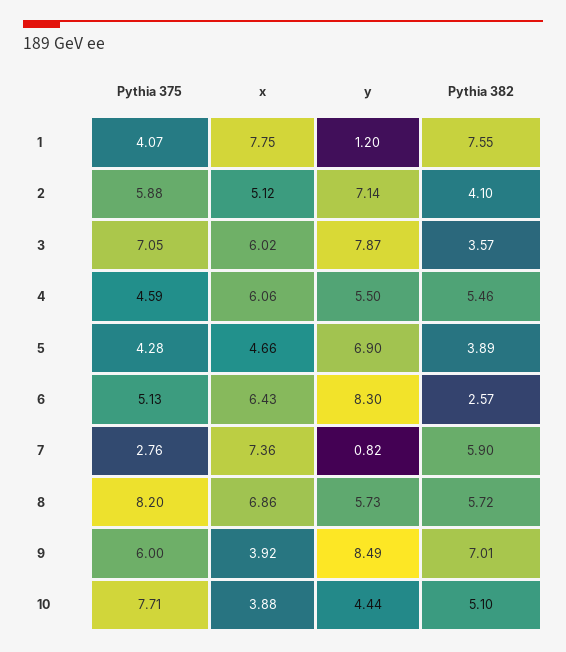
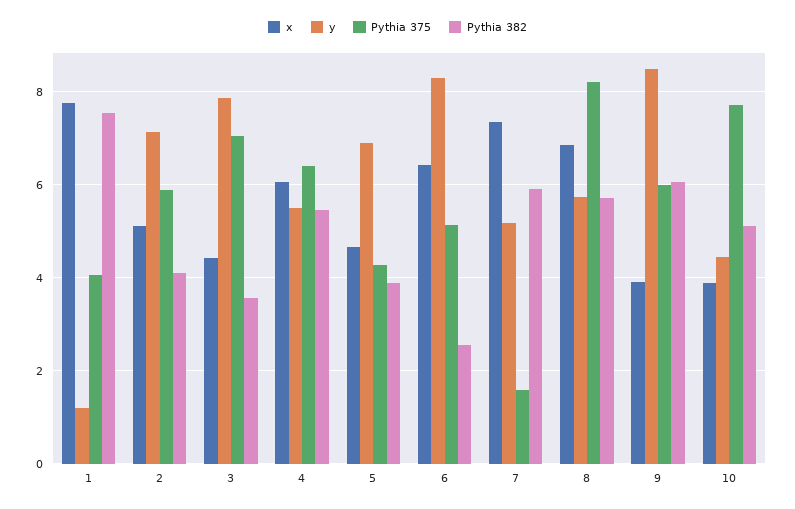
  {
    "Pythia 375": {
      "1": 4.07,
      "2": 5.88,
      "3": 7.05,
-     "4": 4.59,
+     "4": 6.4,
      "5": 4.28,
      "6": 5.13,
-     "7": 2.76,
+     "7": 1.6,
      "8": 8.2,
      "9": 6,
      "10": 7.71
    },
    "x": {
      "1": 7.75,
      "2": 5.12,
-     "3": 6.02,
+     "3": 4.4,
      "4": 6.06,
      "5": 4.66,
      "6": 6.43,
      "7": 7.36,
      "8": 6.86,
      "9": 3.92,
      "10": 3.88
    },
    "y": {
      "1": 1.2,
      "2": 7.14,
      "3": 7.87,
      "4": 5.5,
      "5": 6.9,
      "6": 8.3,
-     "7": 0.82,
+     "7": 5.2,
      "8": 5.73,
      "9": 8.49,
      "10": 4.44
    },
    "Pythia 382": {
      "1": 7.55,
      "2": 4.1,
      "3": 3.57,
      "4": 5.46,
      "5": 3.89,
      "6": 2.57,
      "7": 5.9,
      "8": 5.72,
-     "9": 7.01,
+     "9": 6,
      "10": 5.1
    }
  }

